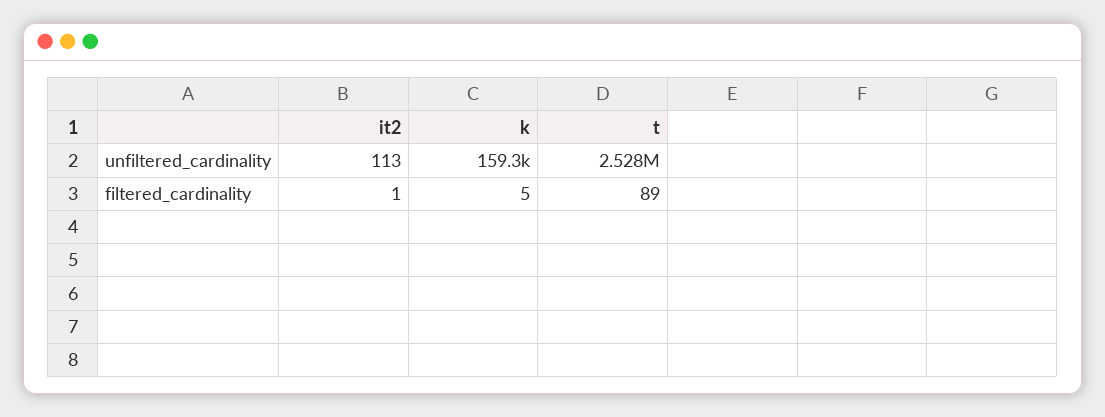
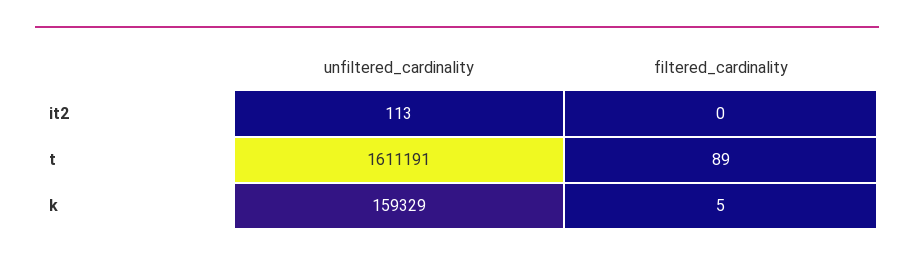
  {
    "it2": {
      "unfiltered_cardinality": 113,
-     "filtered_cardinality": 1
+     "filtered_cardinality": 0
    },
    "k": {
      "unfiltered_cardinality": 159329,
      "filtered_cardinality": 5
    },
    "t": {
-     "unfiltered_cardinality": 2528000,
+     "unfiltered_cardinality": 1611191,
      "filtered_cardinality": 89
    }
  }

